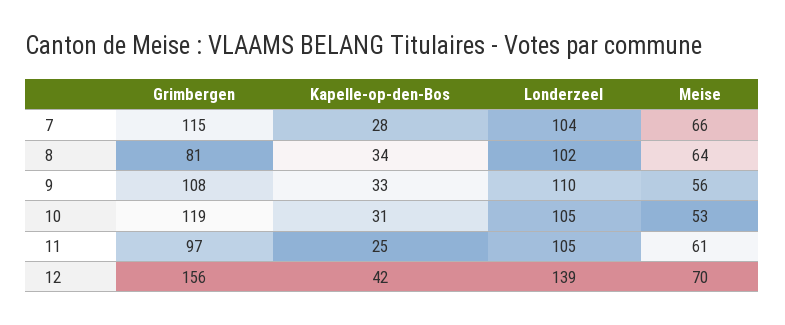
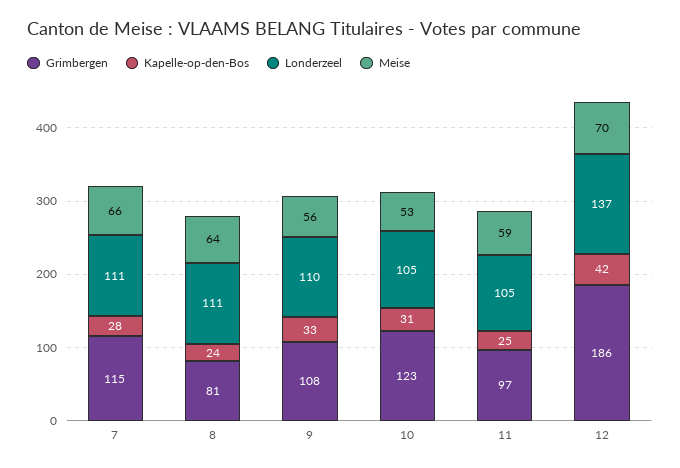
  {
    "Grimbergen": {
      "7": 115,
      "8": 81,
      "9": 108,
-     "10": 119,
+     "10": 123,
      "11": 97,
-     "12": 156
+     "12": 186
    },
    "Kapelle-op-den-Bos": {
      "7": 28,
-     "8": 34,
+     "8": 24,
      "9": 33,
      "10": 31,
      "11": 25,
      "12": 42
    },
    "Londerzeel": {
-     "7": 104,
+     "7": 111,
-     "8": 102,
+     "8": 111,
      "9": 110,
      "10": 105,
      "11": 105,
-     "12": 139
+     "12": 137
    },
    "Meise": {
      "7": 66,
      "8": 64,
      "9": 56,
      "10": 53,
-     "11": 61,
+     "11": 59,
      "12": 70
    }
  }

